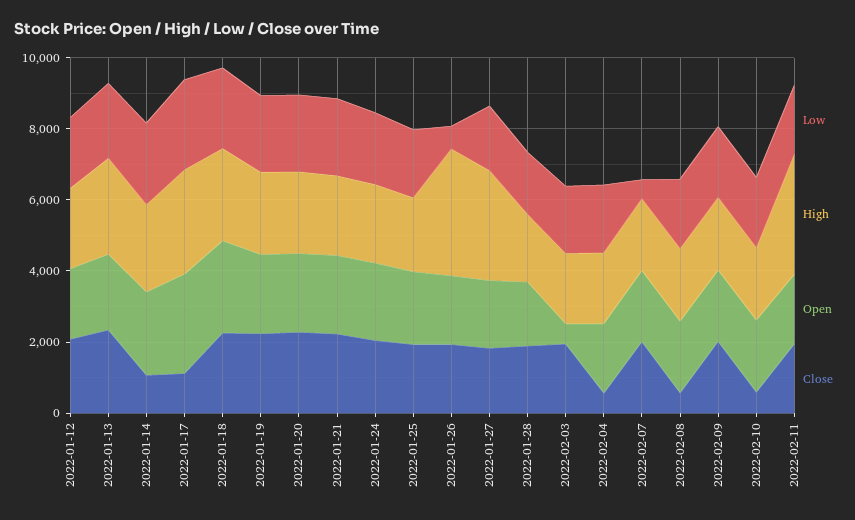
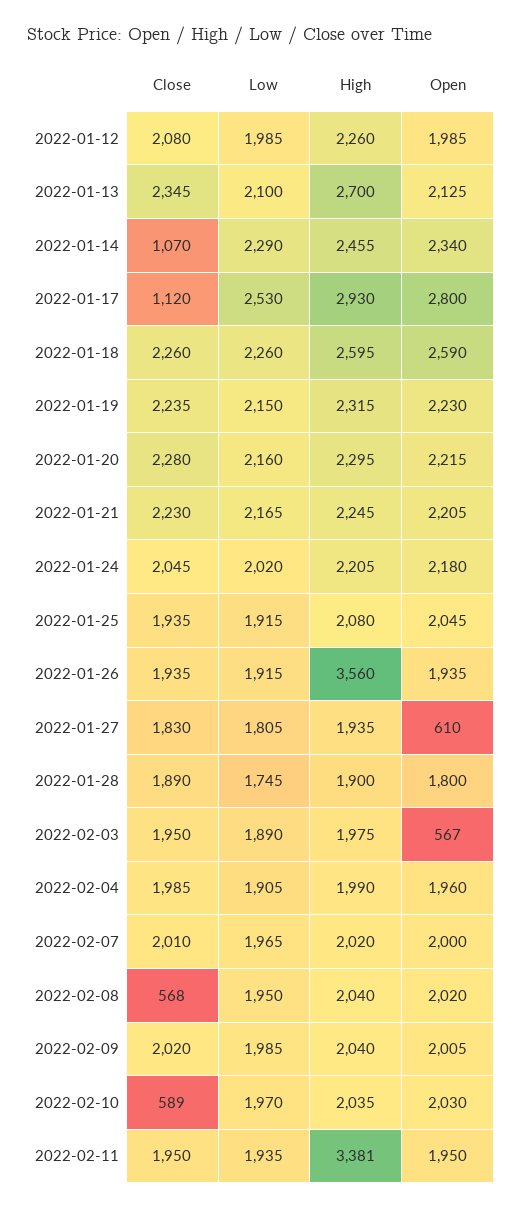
  {
    "Low": {
      "2022-01-12": 1985,
      "2022-01-13": 2100,
      "2022-01-14": 2290,
      "2022-01-17": 2530,
      "2022-01-18": 2260,
      "2022-01-19": 2150,
      "2022-01-20": 2160,
      "2022-01-21": 2165,
      "2022-01-24": 2020,
      "2022-01-25": 1915,
-     "2022-01-26": 500,
+     "2022-01-26": 1915,
      "2022-01-27": 1805,
      "2022-01-28": 1745,
      "2022-02-03": 1890,
      "2022-02-04": 1905,
-     "2022-02-07": 500,
+     "2022-02-07": 1965,
      "2022-02-08": 1950,
      "2022-02-09": 1985,
      "2022-02-10": 1970,
      "2022-02-11": 1935
    },
    "High": {
      "2022-01-12": 2260,
      "2022-01-13": 2700,
      "2022-01-14": 2455,
      "2022-01-17": 2930,
      "2022-01-18": 2595,
      "2022-01-19": 2315,
      "2022-01-20": 2295,
      "2022-01-21": 2245,
      "2022-01-24": 2205,
      "2022-01-25": 2080,
      "2022-01-26": 3560,
-     "2022-01-27": 3000,
+     "2022-01-27": 1935,
      "2022-01-28": 1900,
      "2022-02-03": 1975,
      "2022-02-04": 1990,
      "2022-02-07": 2020,
      "2022-02-08": 2040,
      "2022-02-09": 2040,
      "2022-02-10": 2035,
      "2022-02-11": 3381
    },
    "Open": {
      "2022-01-12": 1985,
      "2022-01-13": 2125,
      "2022-01-14": 2340,
      "2022-01-17": 2800,
      "2022-01-18": 2590,
      "2022-01-19": 2230,
      "2022-01-20": 2215,
      "2022-01-21": 2205,
      "2022-01-24": 2180,
      "2022-01-25": 2045,
      "2022-01-26": 1935,
-     "2022-01-27": 2000,
+     "2022-01-27": 610,
      "2022-01-28": 1800,
      "2022-02-03": 567,
      "2022-02-04": 1960,
      "2022-02-07": 2000,
      "2022-02-08": 2020,
      "2022-02-09": 2005,
      "2022-02-10": 2030,
      "2022-02-11": 1950
    },
    "Close": {
      "2022-01-12": 2080,
      "2022-01-13": 2345,
      "2022-01-14": 1070,
      "2022-01-17": 1120,
      "2022-01-18": 2260,
      "2022-01-19": 2235,
      "2022-01-20": 2280,
      "2022-01-21": 2230,
      "2022-01-24": 2045,
      "2022-01-25": 1935,
      "2022-01-26": 1935,
      "2022-01-27": 1830,
      "2022-01-28": 1890,
      "2022-02-03": 1950,
-     "2022-02-04": 500,
+     "2022-02-04": 1985,
      "2022-02-07": 2010,
      "2022-02-08": 568,
      "2022-02-09": 2020,
      "2022-02-10": 589,
      "2022-02-11": 1950
    }
  }

